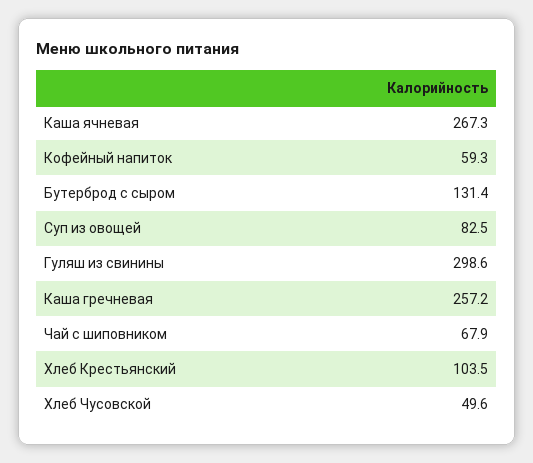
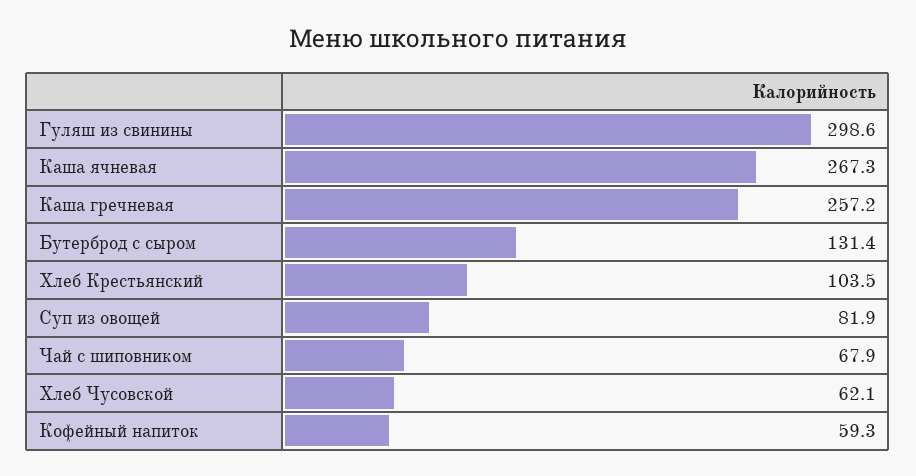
  {
    "Каша ячневая": 267.3,
    "Кофейный напиток": 59.3,
    "Бутерброд с сыром": 131.4,
-   "Суп из овощей": 82.5,
+   "Суп из овощей": 81.9,
    "Гуляш из свинины": 298.6,
    "Каша гречневая": 257.2,
    "Чай с шиповником": 67.9,
    "Хлеб Крестьянский": 103.5,
-   "Хлеб Чусовской": 49.6
+   "Хлеб Чусовской": 62.1
  }

